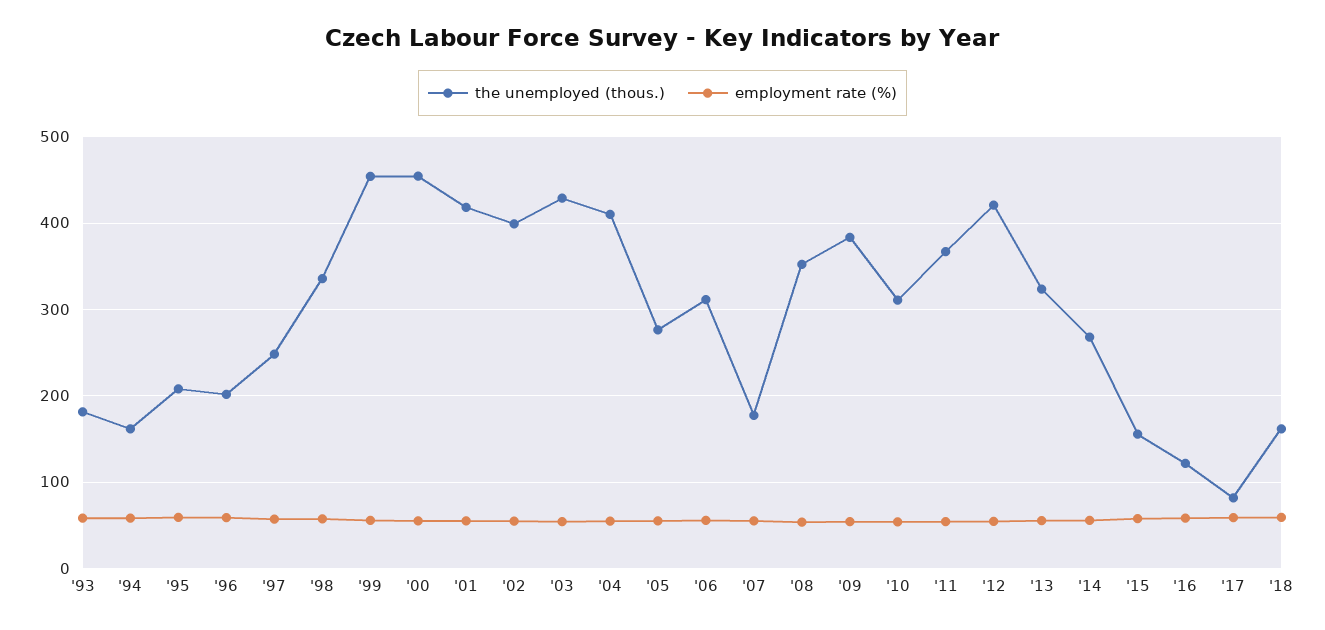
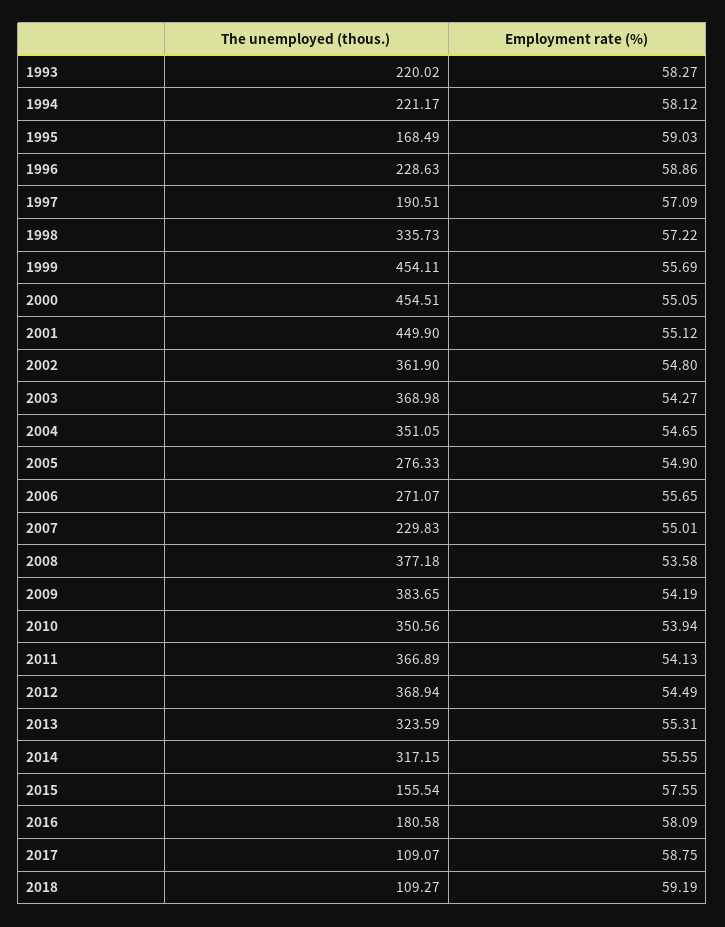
  {
    "the unemployed (thous.)": {
-     "'93": 180,
+     "'93": 220.02,
-     "'94": 160,
+     "'94": 221.17,
-     "'95": 210,
+     "'95": 168.49,
-     "'96": 200,
+     "'96": 228.63,
-     "'97": 250,
+     "'97": 190.51,
      "'98": 335.73,
      "'99": 454.11,
      "'00": 454.51,
-     "'01": 420,
+     "'01": 449.9,
-     "'02": 400,
+     "'02": 361.9,
-     "'03": 430,
+     "'03": 368.98,
-     "'04": 410,
+     "'04": 351.05,
      "'05": 276.33,
-     "'06": 310,
+     "'06": 271.07,
-     "'07": 180,
+     "'07": 229.83,
-     "'08": 350,
+     "'08": 377.18,
      "'09": 383.65,
-     "'10": 310,
+     "'10": 350.56,
      "'11": 366.89,
-     "'12": 420,
+     "'12": 368.94,
      "'13": 323.59,
-     "'14": 270,
+     "'14": 317.15,
      "'15": 155.54,
-     "'16": 120,
+     "'16": 180.58,
-     "'17": 80,
+     "'17": 109.07,
-     "'18": 160
+     "'18": 109.27
    },
    "employment rate (%)": {
      "'93": 58.27,
      "'94": 58.12,
      "'95": 59.03,
      "'96": 58.86,
      "'97": 57.09,
      "'98": 57.22,
      "'99": 55.69,
      "'00": 55.05,
      "'01": 55.12,
      "'02": 54.8,
      "'03": 54.27,
      "'04": 54.65,
      "'05": 54.9,
      "'06": 55.65,
      "'07": 55.01,
      "'08": 53.58,
      "'09": 54.19,
      "'10": 53.94,
      "'11": 54.13,
      "'12": 54.49,
      "'13": 55.31,
      "'14": 55.55,
      "'15": 57.55,
      "'16": 58.09,
      "'17": 58.75,
      "'18": 59.19
    }
  }

